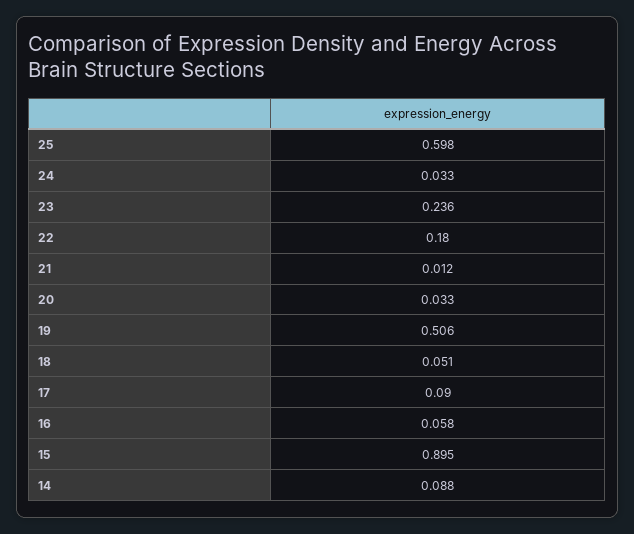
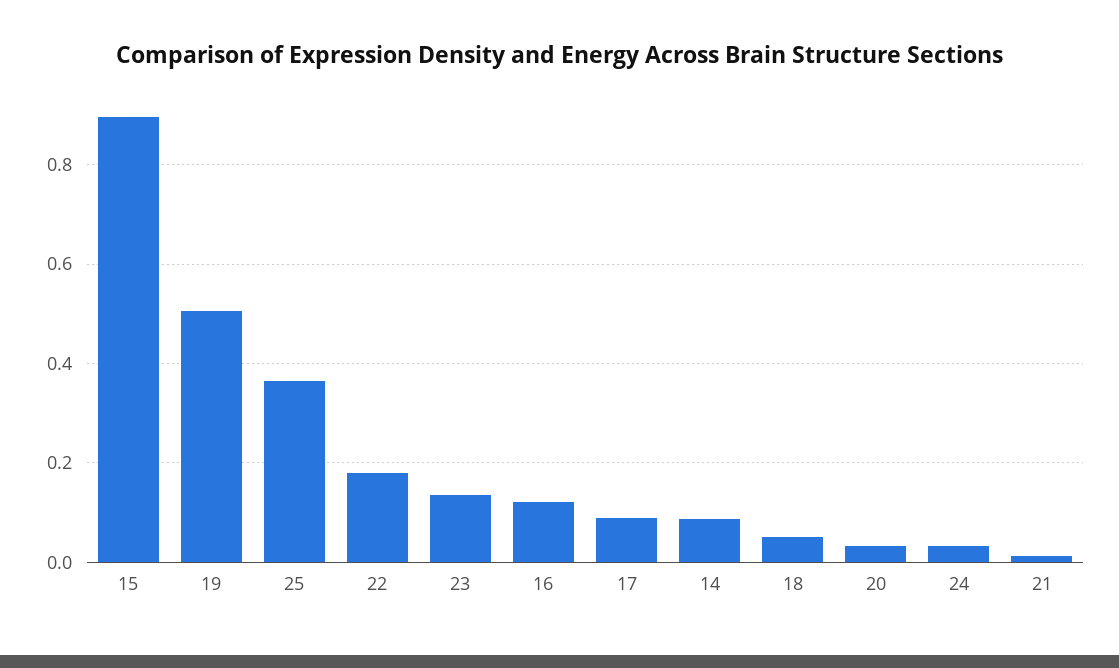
  {
-   "25": 0.598,
+   "25": 0.36,
    "24": 0.033,
-   "23": 0.236,
+   "23": 0.14,
    "22": 0.18,
    "21": 0.012,
    "20": 0.033,
    "19": 0.506,
    "18": 0.051,
    "17": 0.09,
-   "16": 0.058,
+   "16": 0.12,
    "15": 0.895,
    "14": 0.088
  }

